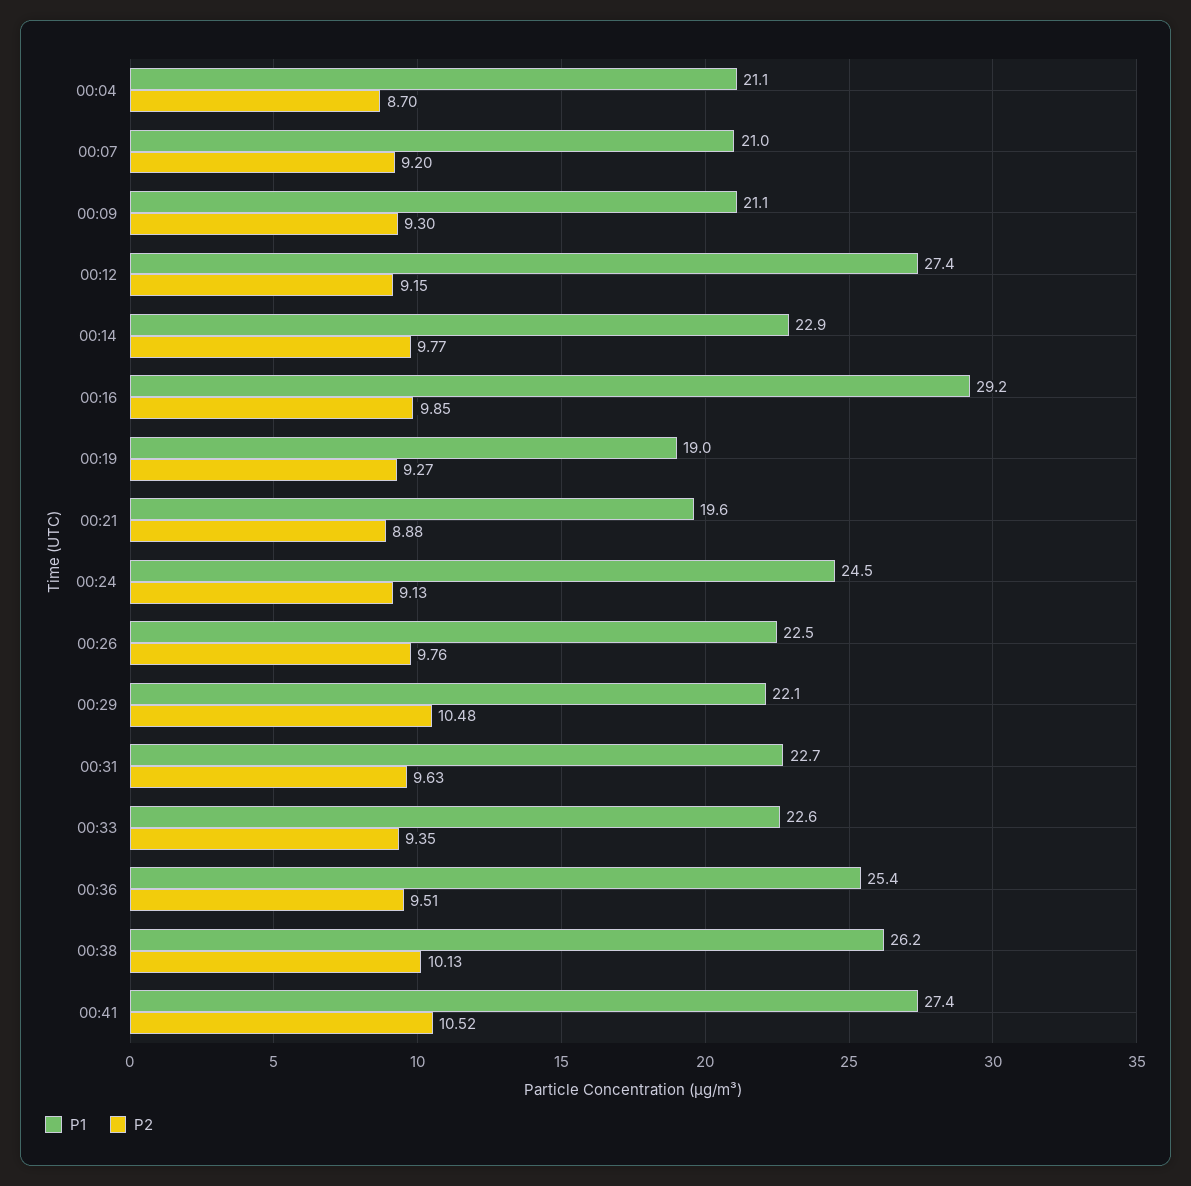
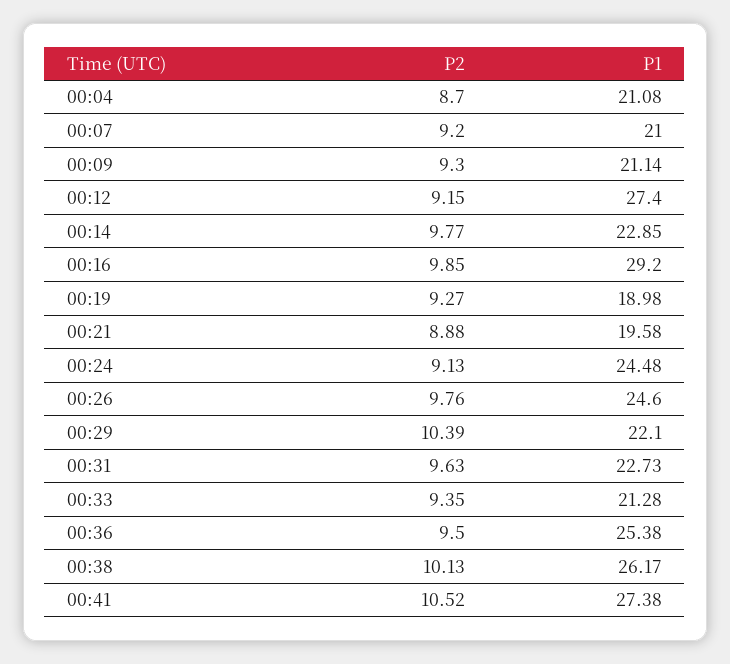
  {
    "P1": {
      "00:04": 21.08,
      "00:07": 21,
      "00:09": 21.14,
      "00:12": 27.4,
      "00:14": 22.85,
      "00:16": 29.2,
      "00:19": 18.98,
      "00:21": 19.58,
      "00:24": 24.48,
-     "00:26": 22.5,
+     "00:26": 24.6,
      "00:29": 22.1,
      "00:31": 22.73,
-     "00:33": 22.6,
+     "00:33": 21.28,
      "00:36": 25.38,
      "00:38": 26.17,
      "00:41": 27.38
    },
    "P2": {
      "00:04": 8.7,
      "00:07": 9.2,
      "00:09": 9.3,
      "00:12": 9.15,
      "00:14": 9.77,
      "00:16": 9.85,
      "00:19": 9.27,
      "00:21": 8.88,
      "00:24": 9.13,
      "00:26": 9.76,
-     "00:29": 10.48,
+     "00:29": 10.39,
      "00:31": 9.63,
      "00:33": 9.35,
-     "00:36": 9.51,
+     "00:36": 9.5,
      "00:38": 10.13,
      "00:41": 10.52
    }
  }

